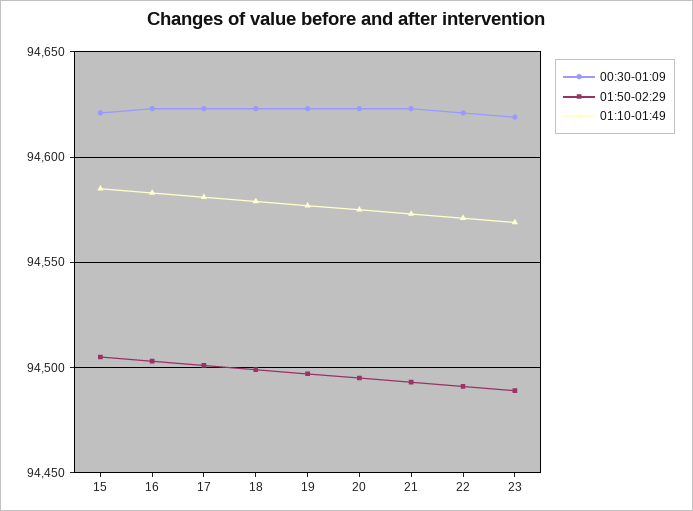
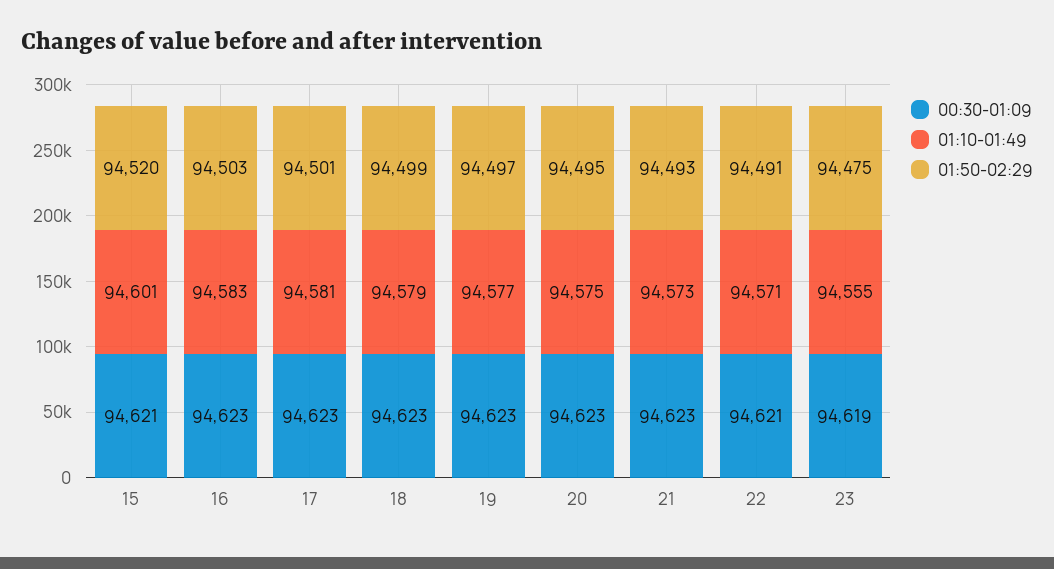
  {
    "00:30-01:09": {
      "15": 94621,
      "16": 94623,
      "17": 94623,
      "18": 94623,
      "19": 94623,
      "20": 94623,
      "21": 94623,
      "22": 94621,
      "23": 94619
    },
    "01:50-02:29": {
-     "15": 94505,
+     "15": 94520,
      "16": 94503,
      "17": 94501,
      "18": 94499,
      "19": 94497,
      "20": 94495,
      "21": 94493,
      "22": 94491,
-     "23": 94490
+     "23": 94475
    },
    "01:10-01:49": {
-     "15": 94585,
+     "15": 94601,
      "16": 94583,
      "17": 94581,
      "18": 94579,
      "19": 94577,
      "20": 94575,
      "21": 94573,
      "22": 94571,
-     "23": 94570
+     "23": 94555
    }
  }

